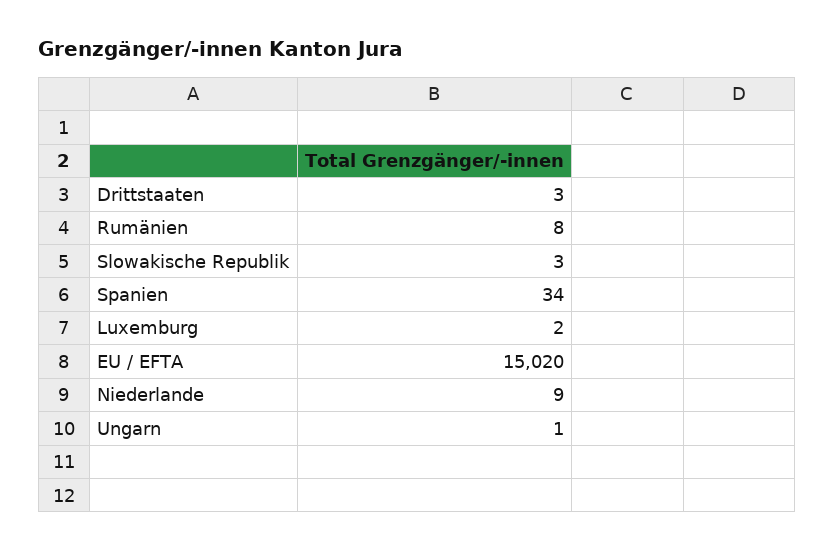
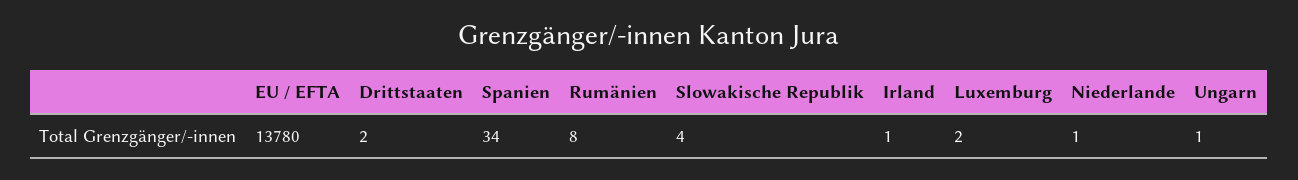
  {
-   "Drittstaaten": 3,
+   "Drittstaaten": 2,
    "Rumänien": 8,
-   "Slowakische Republik": 3,
+   "Slowakische Republik": 4,
    "Spanien": 34,
    "Luxemburg": 2,
-   "EU / EFTA": 15020,
+   "EU / EFTA": 13780,
-   "Niederlande": 9,
+   "Niederlande": 1,
-   "Ungarn": 1
+   "Ungarn": 1,
+   "Irland": 1
  }

